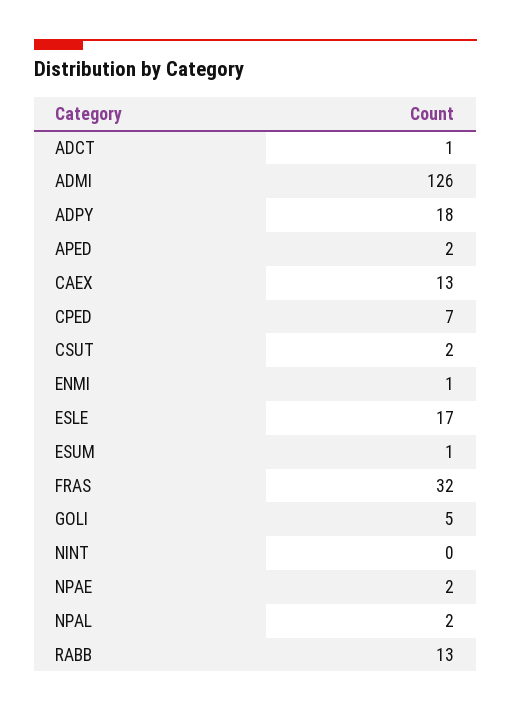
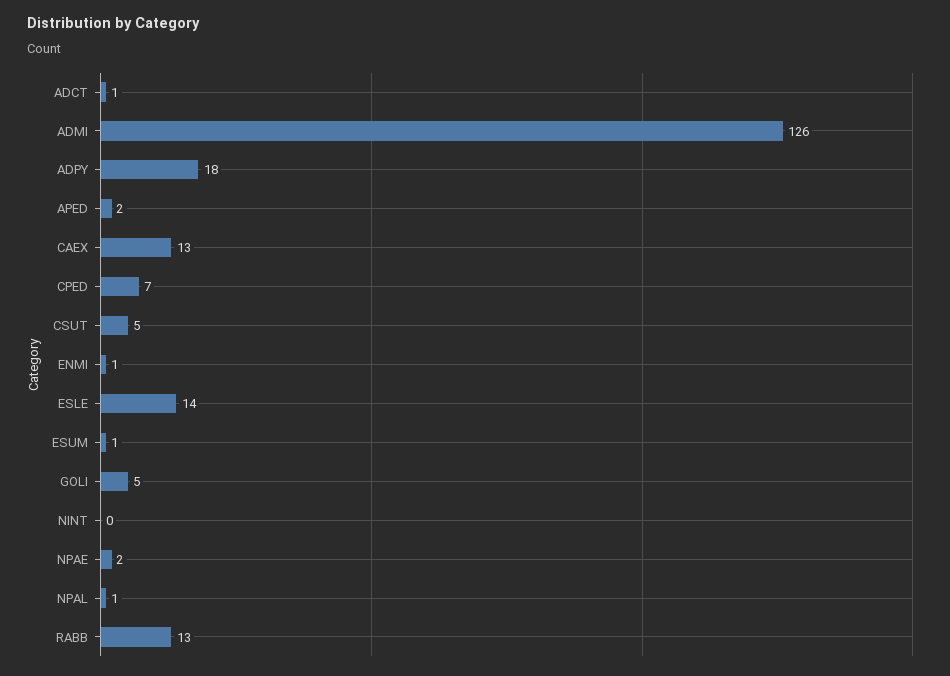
  {
    "ADCT": 1,
    "ADMI": 126,
    "ADPY": 18,
    "APED": 2,
    "CAEX": 13,
    "CPED": 7,
-   "CSUT": 2,
+   "CSUT": 5,
    "ENMI": 1,
-   "ESLE": 17,
+   "ESLE": 14,
    "ESUM": 1,
-   "FRAS": 32,
    "GOLI": 5,
    "NINT": 0,
    "NPAE": 2,
-   "NPAL": 2,
+   "NPAL": 1,
    "RABB": 13
  }

